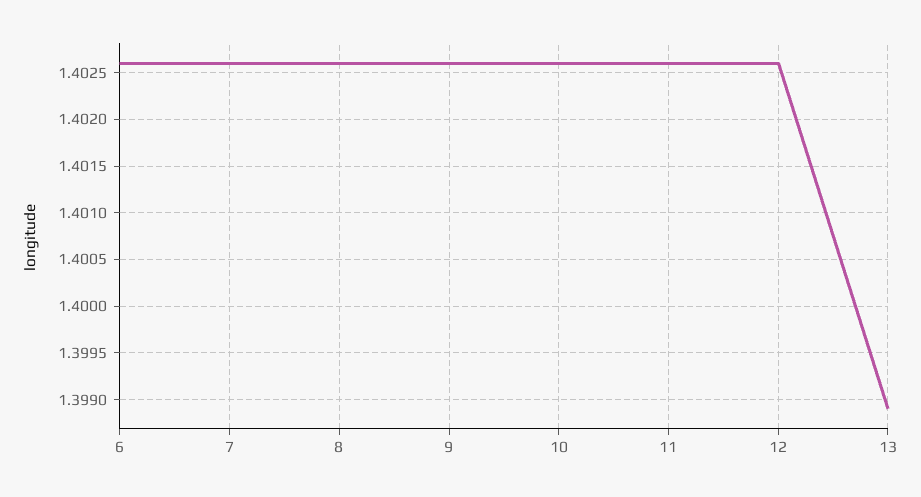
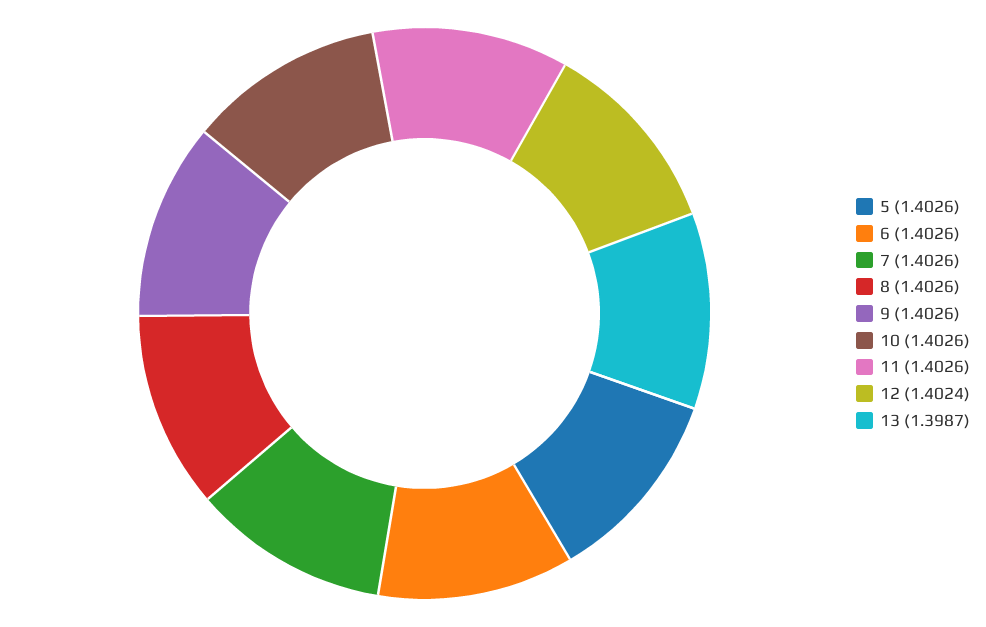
  {
    "6": 1.4026,
    "7": 1.4026,
    "8": 1.4026,
    "9": 1.4026,
    "10": 1.4026,
    "11": 1.4026,
-   "12": 1.4026,
+   "12": 1.4024,
-   "13": 1.3989
+   "13": 1.3987,
+   "5": 1.4026
  }

